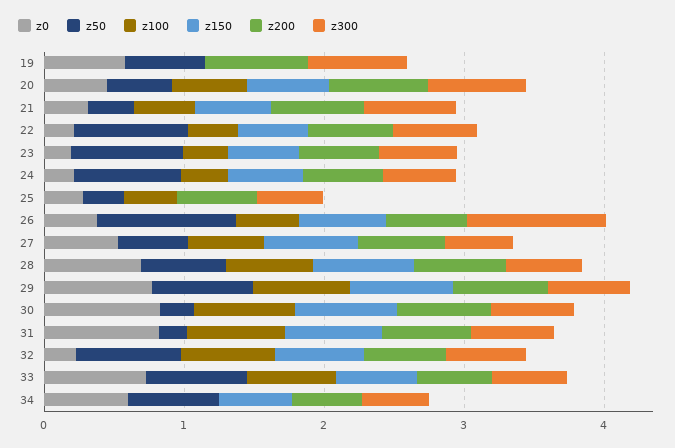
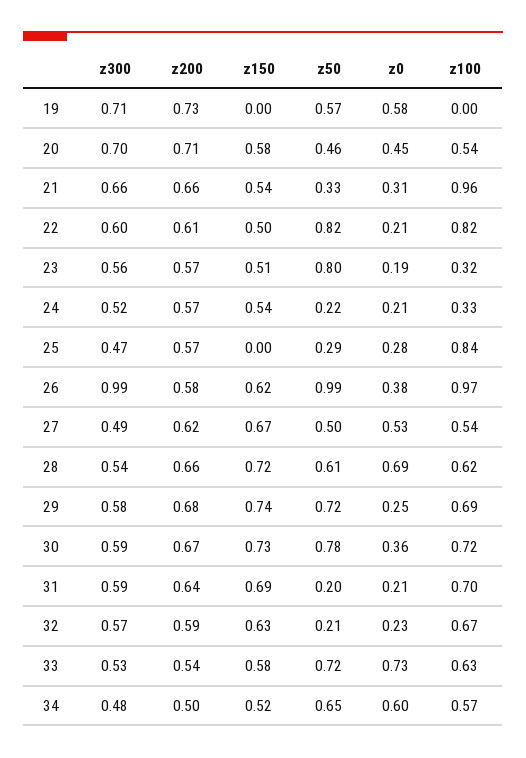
  {
    "z0": {
      "19": 0.58,
      "20": 0.45,
      "21": 0.31,
      "22": 0.21,
      "23": 0.19,
      "24": 0.21,
      "25": 0.28,
      "26": 0.38,
      "27": 0.53,
      "28": 0.69,
-     "29": 0.8,
+     "29": 0.25,
-     "30": 0.8,
+     "30": 0.36,
-     "31": 0.8,
+     "31": 0.21,
      "32": 0.23,
      "33": 0.73,
      "34": 0.6
    },
    "z50": {
      "19": 0.57,
      "20": 0.46,
      "21": 0.33,
      "22": 0.82,
      "23": 0.8,
-     "24": 0.8,
+     "24": 0.22,
      "25": 0.29,
      "26": 0.99,
      "27": 0.5,
      "28": 0.61,
      "29": 0.72,
-     "30": 0.2,
+     "30": 0.78,
      "31": 0.2,
-     "32": 0.8,
+     "32": 0.21,
      "33": 0.72,
      "34": 0.65
    },
    "z100": {
      "19": 0,
      "20": 0.54,
-     "21": 0.4,
+     "21": 0.96,
-     "22": 0.4,
+     "22": 0.82,
      "23": 0.32,
      "24": 0.33,
-     "25": 0.4,
+     "25": 0.84,
-     "26": 0.4,
+     "26": 0.97,
      "27": 0.54,
      "28": 0.62,
      "29": 0.69,
      "30": 0.72,
      "31": 0.7,
      "32": 0.67,
      "33": 0.63,
-     "34": 0
+     "34": 0.57
    },
    "z150": {
      "19": 0,
      "20": 0.58,
      "21": 0.54,
      "22": 0.5,
      "23": 0.51,
      "24": 0.54,
      "25": 0,
      "26": 0.62,
      "27": 0.67,
      "28": 0.72,
      "29": 0.74,
      "30": 0.73,
      "31": 0.69,
      "32": 0.63,
      "33": 0.58,
      "34": 0.52
    },
    "z200": {
      "19": 0.73,
      "20": 0.71,
      "21": 0.66,
      "22": 0.61,
      "23": 0.57,
      "24": 0.57,
      "25": 0.57,
      "26": 0.58,
      "27": 0.62,
      "28": 0.66,
      "29": 0.68,
      "30": 0.67,
      "31": 0.64,
      "32": 0.59,
      "33": 0.54,
      "34": 0.5
    },
    "z300": {
      "19": 0.71,
      "20": 0.7,
      "21": 0.66,
      "22": 0.6,
      "23": 0.56,
      "24": 0.52,
      "25": 0.47,
      "26": 0.99,
      "27": 0.49,
      "28": 0.54,
      "29": 0.58,
      "30": 0.59,
      "31": 0.59,
      "32": 0.57,
      "33": 0.53,
      "34": 0.48
    }
  }

